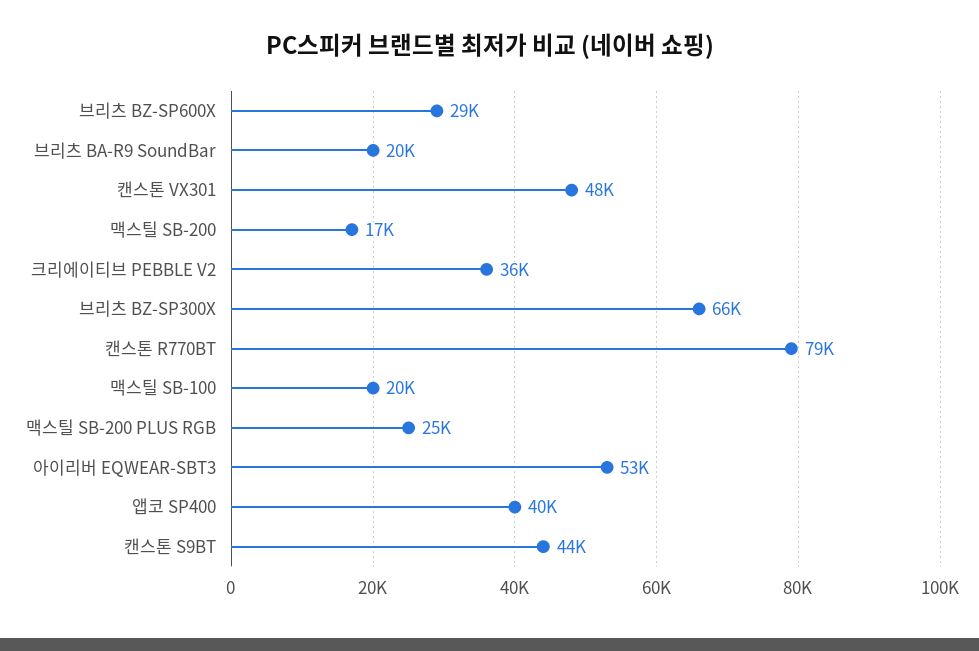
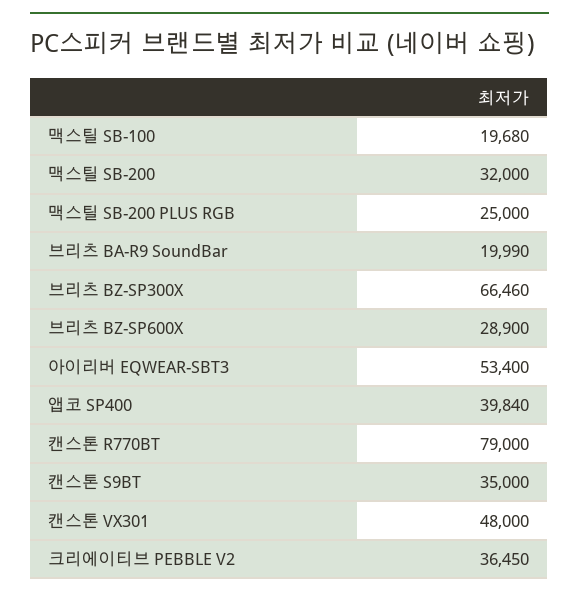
  {
    "브리츠 BZ-SP600X": 28900,
    "브리츠 BA-R9 SoundBar": 19990,
    "캔스톤 VX301": 48000,
-   "맥스틸 SB-200": 17000,
+   "맥스틸 SB-200": 32000,
    "크리에이티브 PEBBLE V2": 36450,
    "브리츠 BZ-SP300X": 66460,
    "캔스톤 R770BT": 79000,
    "맥스틸 SB-100": 19680,
    "맥스틸 SB-200 PLUS RGB": 25000,
    "아이리버 EQWEAR-SBT3": 53400,
    "앱코 SP400": 39840,
-   "캔스톤 S9BT": 44000
+   "캔스톤 S9BT": 35000
  }

